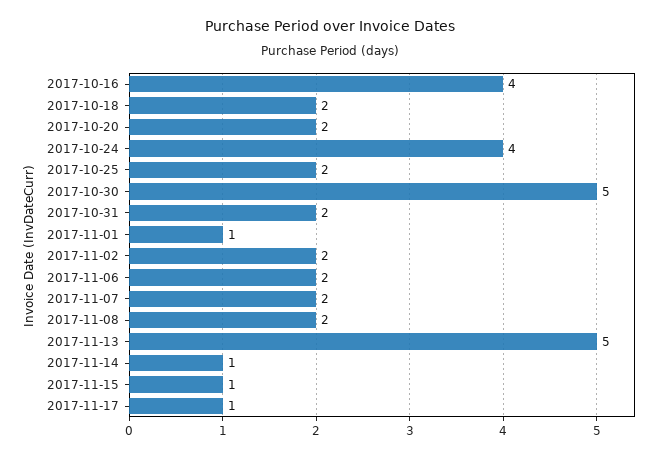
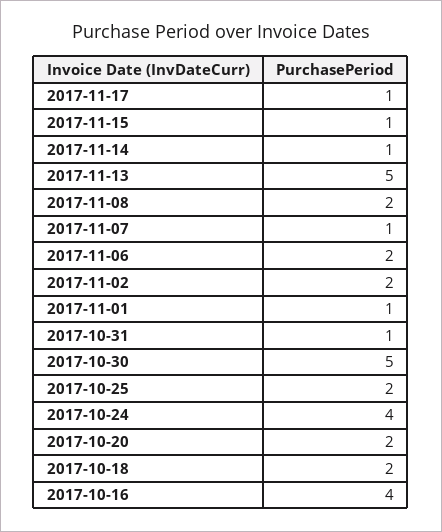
  {
    "2017-10-16": 4,
    "2017-10-18": 2,
    "2017-10-20": 2,
    "2017-10-24": 4,
    "2017-10-25": 2,
    "2017-10-30": 5,
-   "2017-10-31": 2,
+   "2017-10-31": 1,
    "2017-11-01": 1,
    "2017-11-02": 2,
    "2017-11-06": 2,
-   "2017-11-07": 2,
+   "2017-11-07": 1,
    "2017-11-08": 2,
    "2017-11-13": 5,
    "2017-11-14": 1,
    "2017-11-15": 1,
    "2017-11-17": 1
  }

